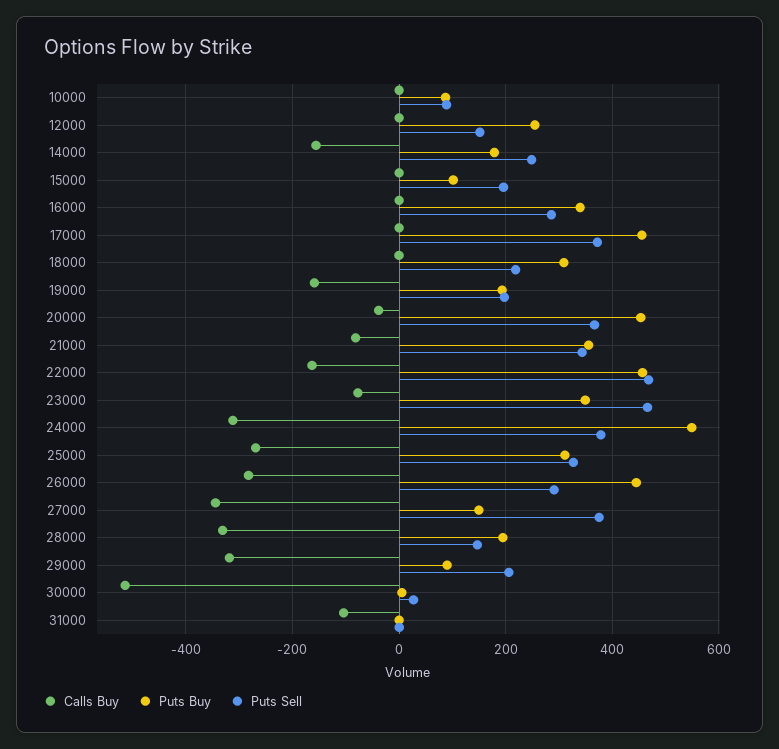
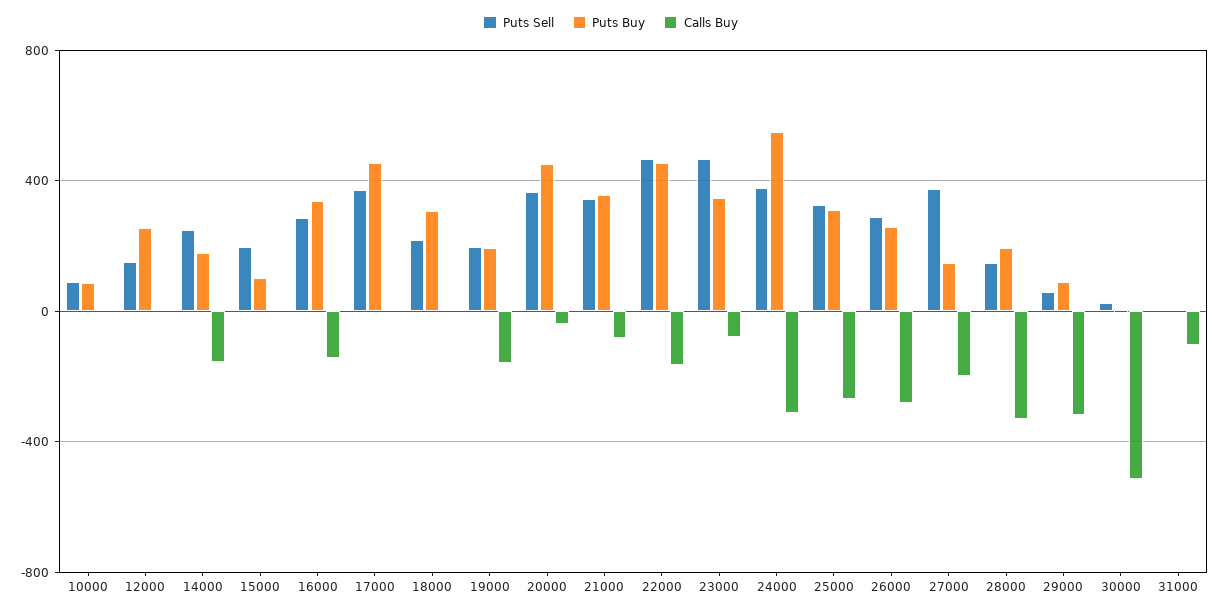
  {
    "Calls Buy": {
      "10000": 0,
      "12000": 0,
      "14000": -160,
      "15000": 0,
-     "16000": 0,
+     "16000": -150,
      "17000": 0,
      "18000": 0,
      "19000": -160,
      "20000": -40,
      "21000": -80,
      "22000": -160,
      "23000": -80,
      "24000": -320,
      "25000": -260,
      "26000": -280,
-     "27000": -340,
+     "27000": -200,
      "28000": -340,
      "29000": -320,
      "30000": -520,
      "31000": -100
    },
    "Puts Buy": {
      "10000": 80,
      "12000": 260,
      "14000": 180,
      "15000": 100,
      "16000": 340,
      "17000": 460,
      "18000": 300,
      "19000": 200,
      "20000": 460,
      "21000": 360,
      "22000": 460,
      "23000": 340,
      "24000": 540,
      "25000": 320,
-     "26000": 440,
+     "26000": 250,
      "27000": 140,
      "28000": 200,
      "29000": 100,
      "30000": 0,
      "31000": 0
    },
    "Puts Sell": {
      "10000": 80,
      "12000": 160,
      "14000": 240,
      "15000": 200,
      "16000": 280,
      "17000": 380,
      "18000": 220,
      "19000": 200,
      "20000": 360,
      "21000": 340,
      "22000": 460,
      "23000": 460,
      "24000": 380,
      "25000": 320,
      "26000": 300,
      "27000": 380,
      "28000": 140,
-     "29000": 200,
+     "29000": 50,
      "30000": 20,
      "31000": 0
    }
  }

